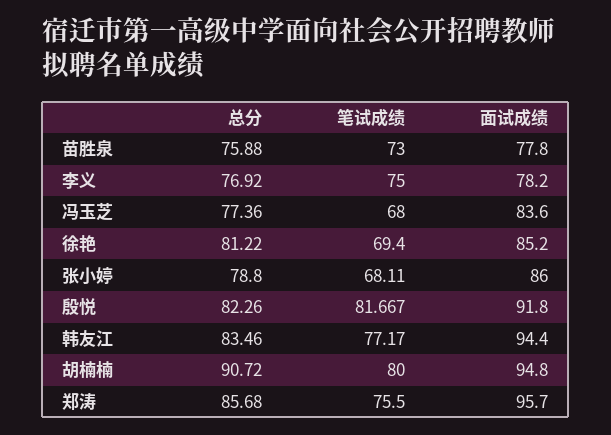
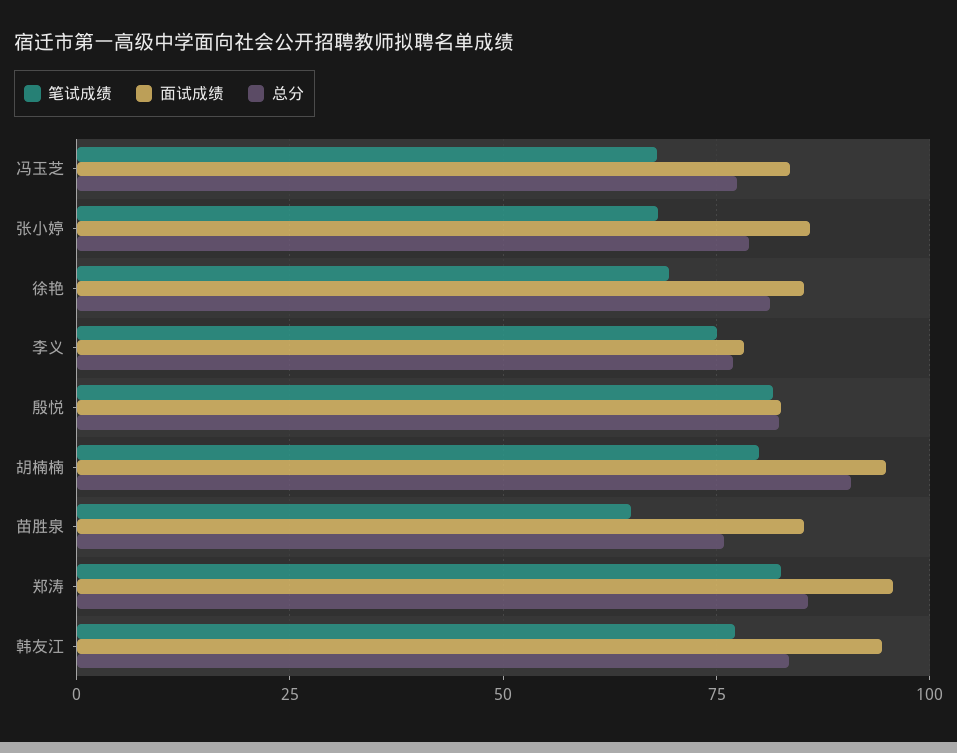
  {
    "总分": {
      "苗胜泉": 75.88,
      "李义": 76.92,
      "冯玉芝": 77.36,
      "徐艳": 81.22,
      "张小婷": 78.8,
      "殷悦": 82.26,
      "韩友江": 83.46,
      "胡楠楠": 90.72,
      "郑涛": 85.68
    },
    "笔试成绩": {
-     "苗胜泉": 73,
+     "苗胜泉": 65,
      "李义": 75,
      "冯玉芝": 68,
      "徐艳": 69.4,
      "张小婷": 68.11,
      "殷悦": 81.667,
      "韩友江": 77.17,
      "胡楠楠": 80,
-     "郑涛": 75.5
+     "郑涛": 82.5
    },
    "面试成绩": {
-     "苗胜泉": 77.8,
+     "苗胜泉": 85,
      "李义": 78.2,
      "冯玉芝": 83.6,
      "徐艳": 85.2,
      "张小婷": 86,
-     "殷悦": 91.8,
+     "殷悦": 82.5,
      "韩友江": 94.4,
      "胡楠楠": 94.8,
      "郑涛": 95.7
    }
  }

